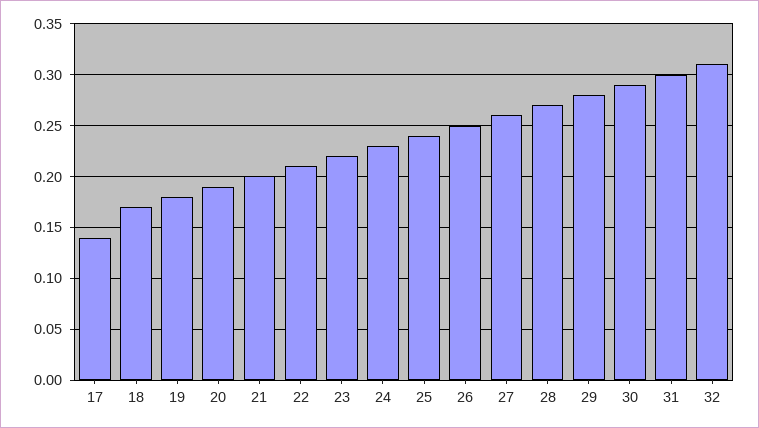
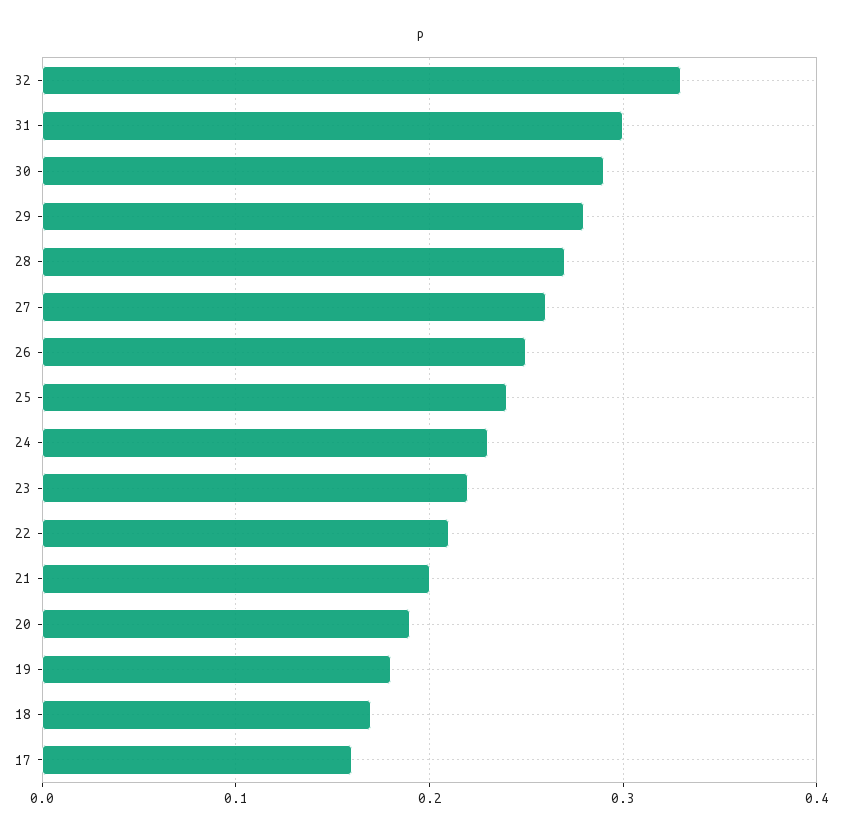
  {
-   "17": 0.14,
+   "17": 0.16,
    "18": 0.17,
    "19": 0.18,
    "20": 0.19,
    "21": 0.2,
    "22": 0.21,
    "23": 0.22,
    "24": 0.23,
    "25": 0.24,
    "26": 0.25,
    "27": 0.26,
    "28": 0.27,
    "29": 0.28,
    "30": 0.29,
    "31": 0.3,
-   "32": 0.31
+   "32": 0.33
  }

